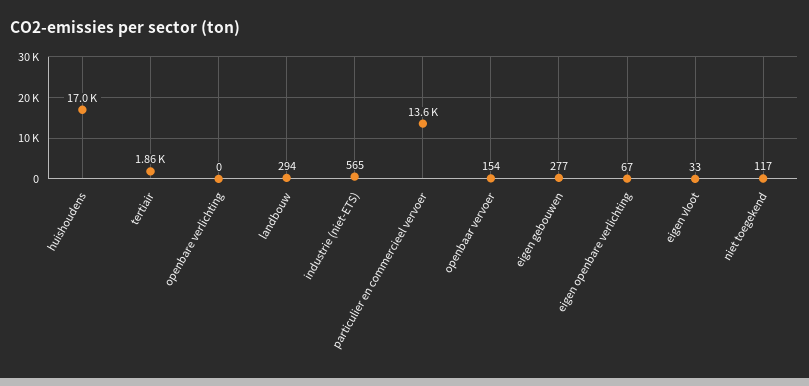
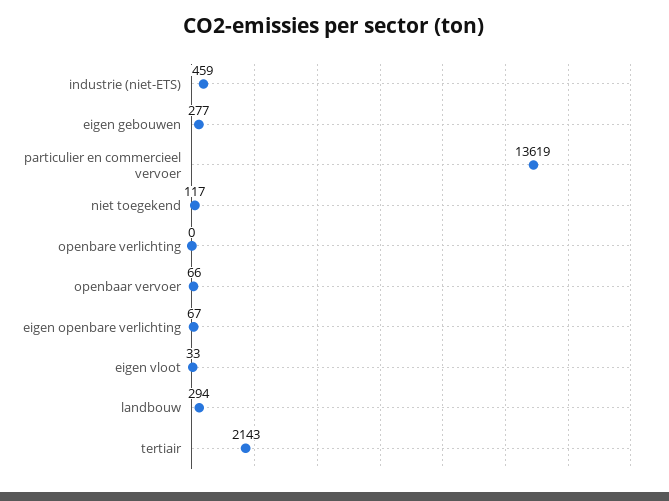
  {
-   "huishoudens": 17000,
-   "tertiair": 1860,
+   "tertiair": 2143,
    "openbare verlichting": 0,
    "landbouw": 294,
-   "industrie (niet-ETS)": 565,
+   "industrie (niet-ETS)": 459,
    "particulier en commercieel vervoer": 13619,
-   "openbaar vervoer": 154,
+   "openbaar vervoer": 66,
    "eigen gebouwen": 277,
    "eigen openbare verlichting": 67,
    "eigen vloot": 33,
    "niet toegekend": 117
  }

